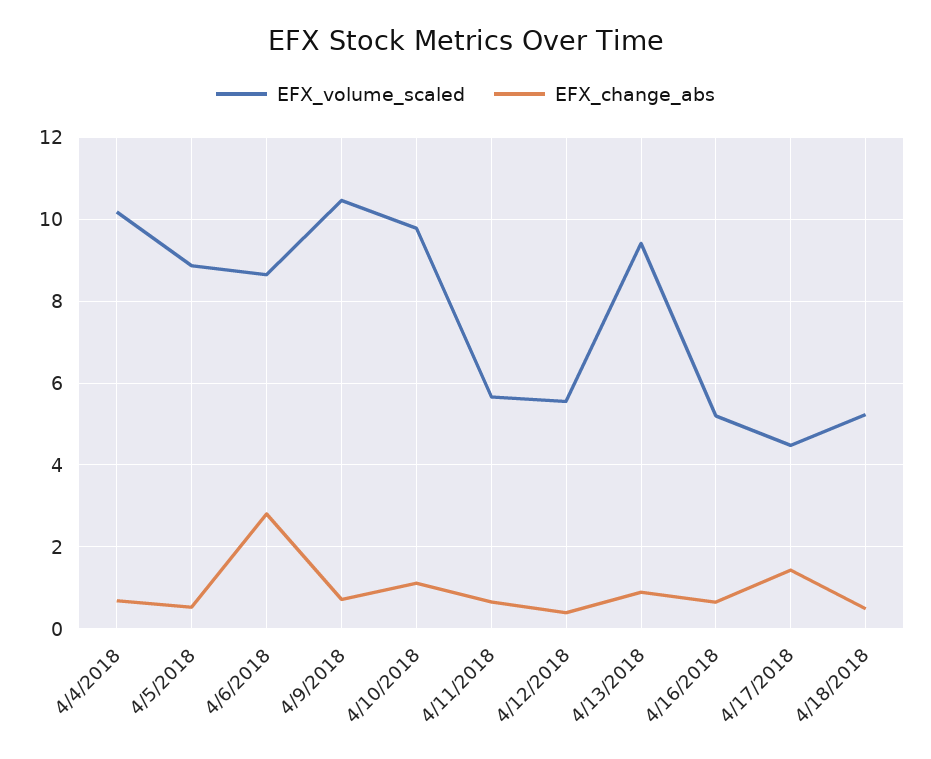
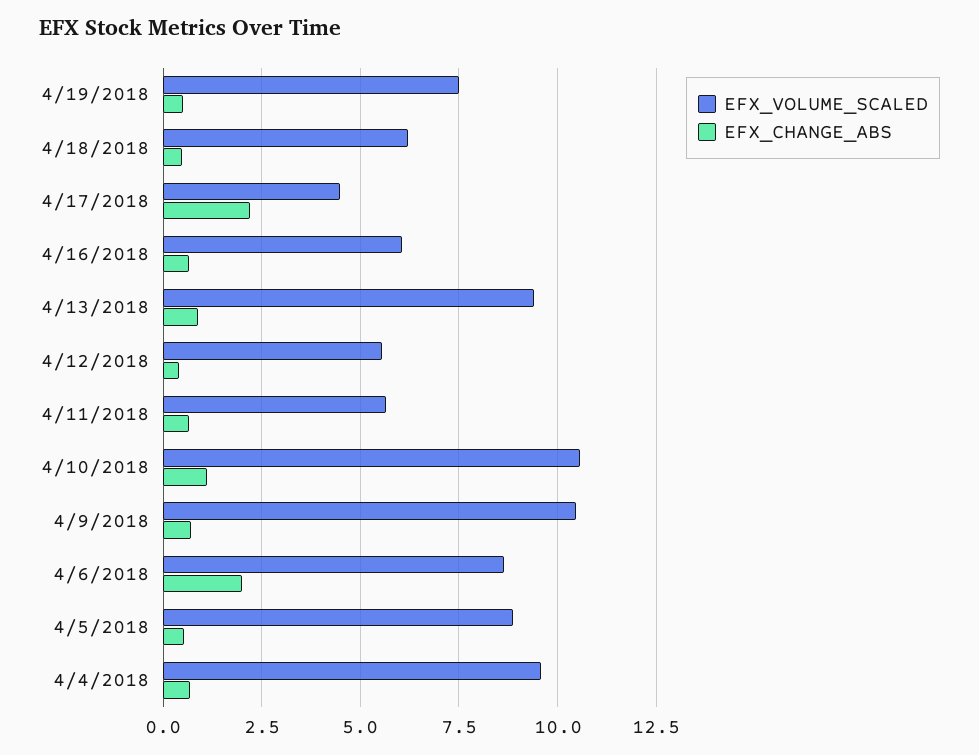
  {
    "EFX_volume_scaled": {
-     "4/4/2018": 10.2,
+     "4/4/2018": 9.5,
      "4/5/2018": 8.8,
      "4/6/2018": 8.6,
      "4/9/2018": 10.4,
-     "4/10/2018": 9.8,
+     "4/10/2018": 10.5,
      "4/11/2018": 5.6,
      "4/12/2018": 5.6,
      "4/13/2018": 9.4,
-     "4/16/2018": 5.2,
+     "4/16/2018": 6,
      "4/17/2018": 4.4,
-     "4/18/2018": 5.2
+     "4/18/2018": 6.25,
+     "4/19/2018": 7.5
    },
    "EFX_change_abs": {
      "4/4/2018": 0.6,
      "4/5/2018": 0.6,
-     "4/6/2018": 2.8,
+     "4/6/2018": 2,
      "4/9/2018": 0.8,
      "4/10/2018": 1.2,
      "4/11/2018": 0.6,
      "4/12/2018": 0.4,
      "4/13/2018": 0.8,
      "4/16/2018": 0.6,
-     "4/17/2018": 1.4,
+     "4/17/2018": 2.25,
-     "4/18/2018": 0.4
+     "4/18/2018": 0.4,
+     "4/19/2018": 0.5
    }
  }

